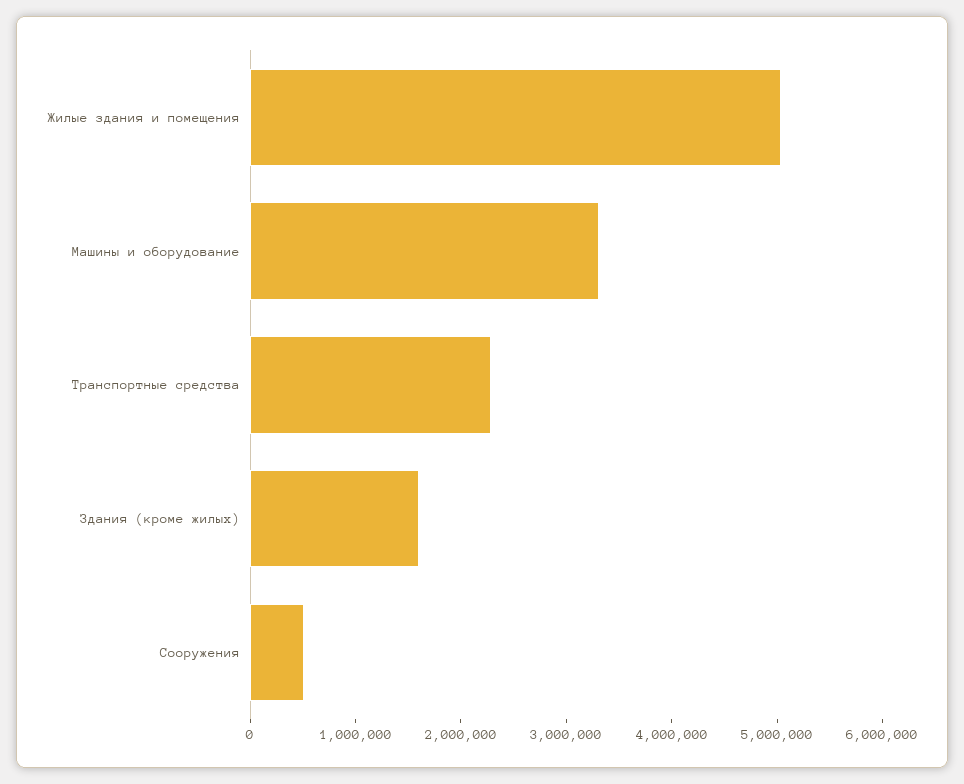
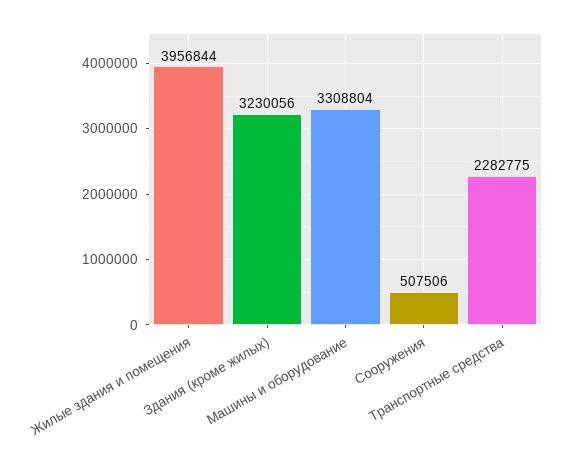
  {
-   "Жилые здания и помещения": 5000000,
+   "Жилые здания и помещения": 3956844,
    "Машины и оборудование": 3308804,
    "Транспортные средства": 2282775,
-   "Здания (кроме жилых)": 1600000,
+   "Здания (кроме жилых)": 3230056,
    "Сооружения": 507506
  }

